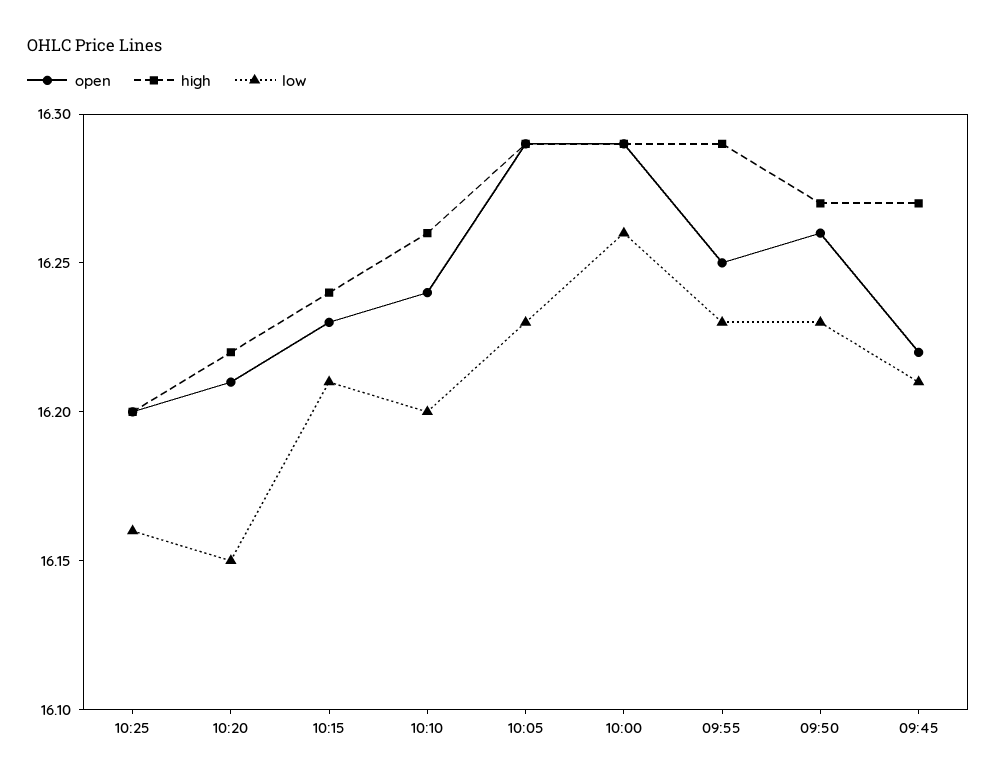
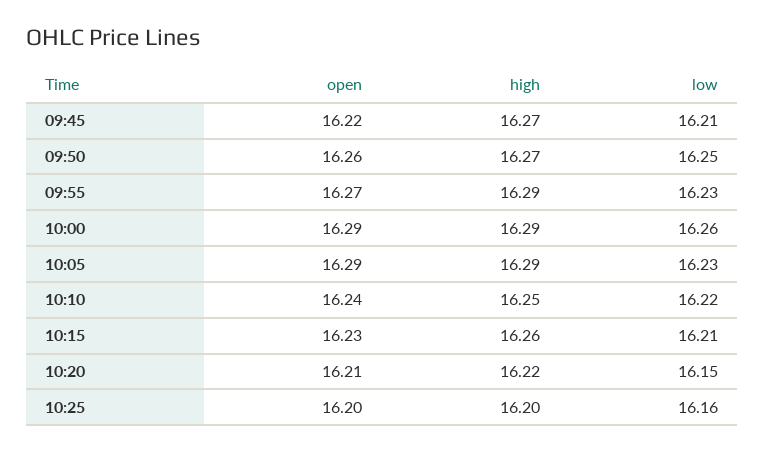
  {
    "open": {
      "10:25": 16.2,
      "10:20": 16.21,
      "10:15": 16.23,
      "10:10": 16.24,
      "10:05": 16.29,
      "10:00": 16.29,
-     "09:55": 16.25,
+     "09:55": 16.27,
      "09:50": 16.26,
      "09:45": 16.22
    },
    "high": {
      "10:25": 16.2,
      "10:20": 16.22,
-     "10:15": 16.24,
+     "10:15": 16.26,
-     "10:10": 16.26,
+     "10:10": 16.25,
      "10:05": 16.29,
      "10:00": 16.29,
      "09:55": 16.29,
      "09:50": 16.27,
      "09:45": 16.27
    },
    "low": {
      "10:25": 16.16,
      "10:20": 16.15,
      "10:15": 16.21,
-     "10:10": 16.2,
+     "10:10": 16.22,
      "10:05": 16.23,
      "10:00": 16.26,
      "09:55": 16.23,
-     "09:50": 16.23,
+     "09:50": 16.25,
      "09:45": 16.21
    }
  }

